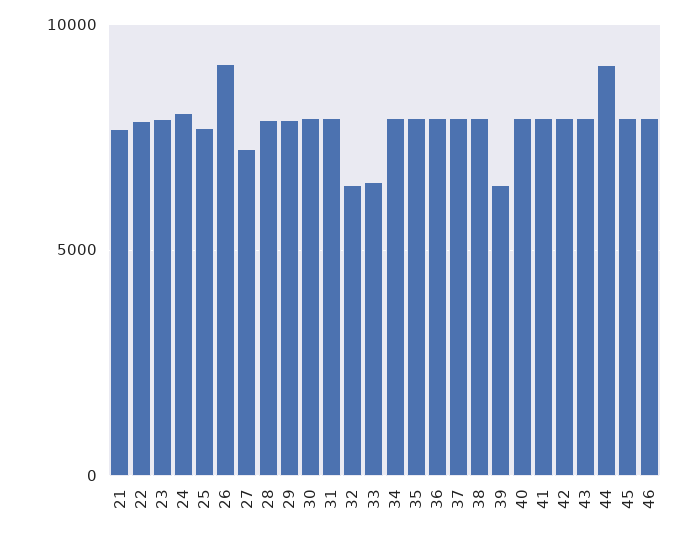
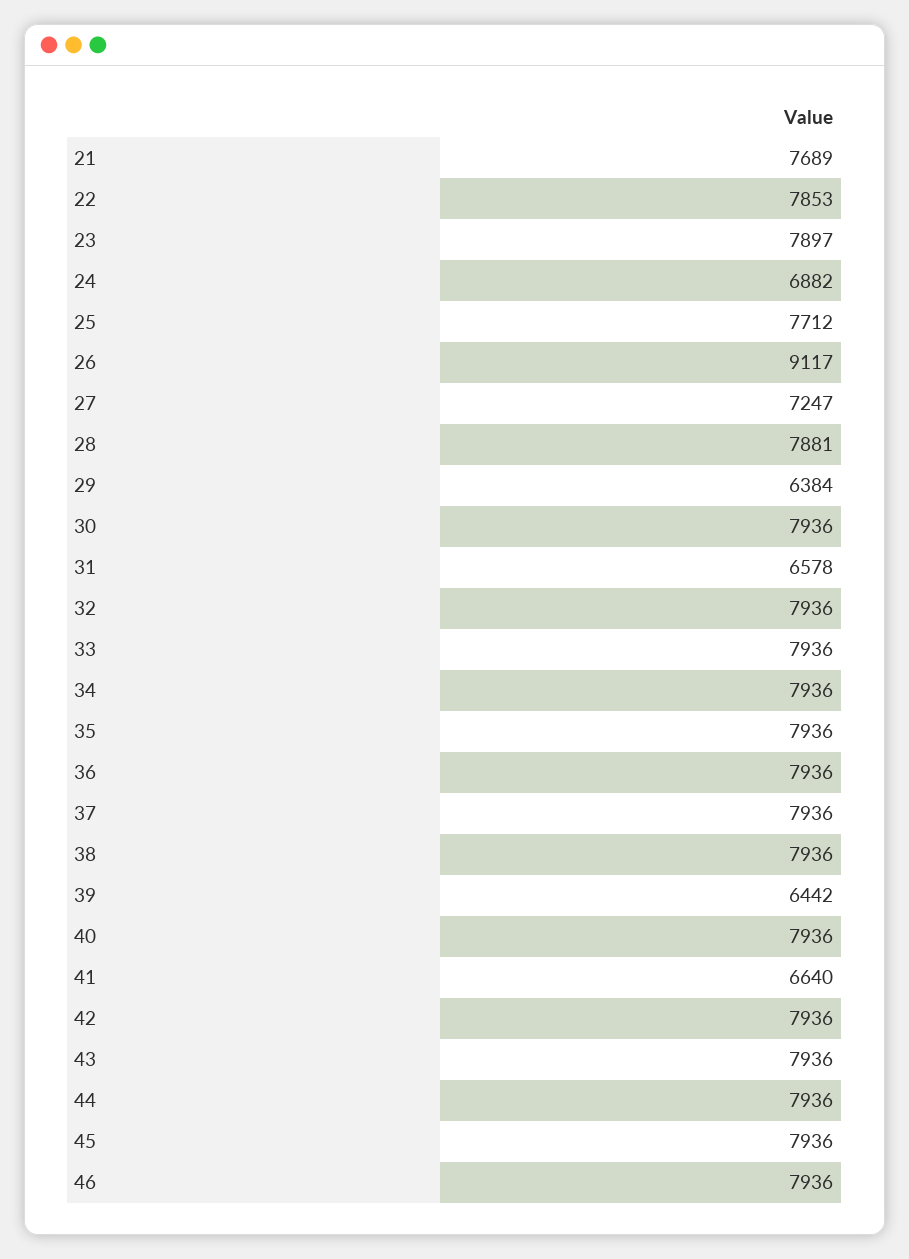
  {
    "21": 7689,
    "22": 7853,
    "23": 7897,
-   "24": 8000,
+   "24": 6882,
    "25": 7712,
    "26": 9117,
    "27": 7247,
    "28": 7881,
-   "29": 8000,
+   "29": 6384,
    "30": 7936,
-   "31": 8000,
+   "31": 6578,
-   "32": 6500,
+   "32": 7936,
-   "33": 6500,
+   "33": 7936,
    "34": 7936,
    "35": 7936,
    "36": 7936,
    "37": 7936,
    "38": 7936,
    "39": 6442,
    "40": 7936,
-   "41": 8000,
+   "41": 6640,
    "42": 7936,
    "43": 7936,
-   "44": 9000,
+   "44": 7936,
    "45": 7936,
    "46": 7936
  }

